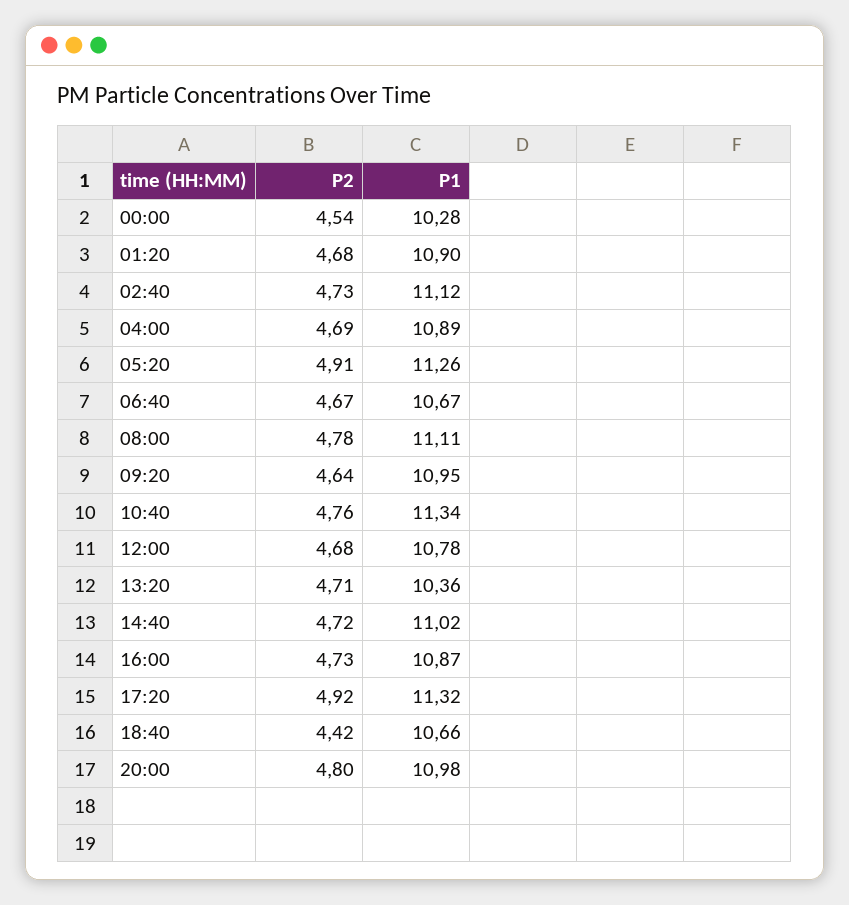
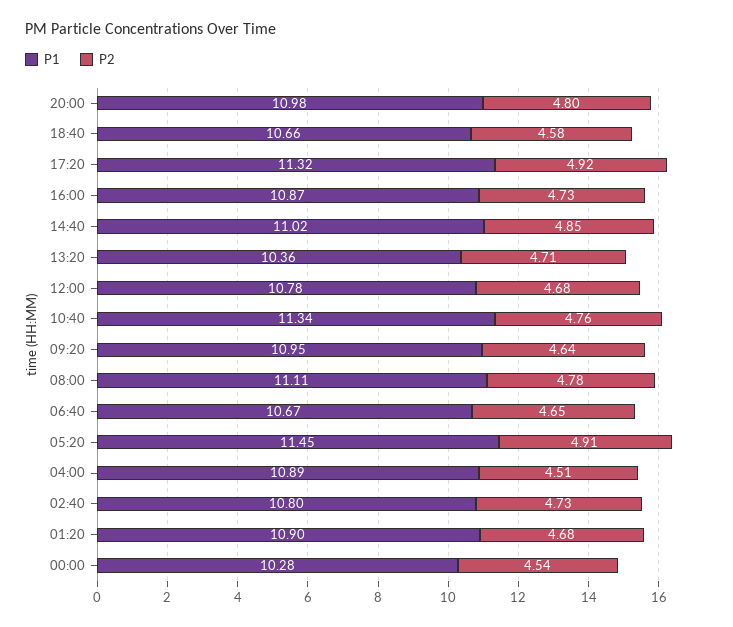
  {
    "P2": {
      "00:00": 4.54,
      "01:20": 4.68,
      "02:40": 4.73,
-     "04:00": 4.69,
+     "04:00": 4.51,
      "05:20": 4.91,
-     "06:40": 4.67,
+     "06:40": 4.65,
      "08:00": 4.78,
      "09:20": 4.64,
      "10:40": 4.76,
      "12:00": 4.68,
      "13:20": 4.71,
-     "14:40": 4.72,
+     "14:40": 4.85,
      "16:00": 4.73,
      "17:20": 4.92,
-     "18:40": 4.42,
+     "18:40": 4.58,
      "20:00": 4.8
    },
    "P1": {
      "00:00": 10.28,
      "01:20": 10.9,
-     "02:40": 11.12,
+     "02:40": 10.8,
      "04:00": 10.89,
-     "05:20": 11.26,
+     "05:20": 11.45,
      "06:40": 10.67,
      "08:00": 11.11,
      "09:20": 10.95,
      "10:40": 11.34,
      "12:00": 10.78,
      "13:20": 10.36,
      "14:40": 11.02,
      "16:00": 10.87,
      "17:20": 11.32,
      "18:40": 10.66,
      "20:00": 10.98
    }
  }

